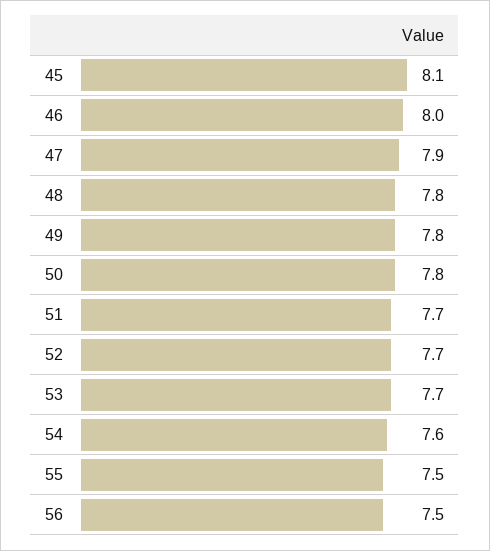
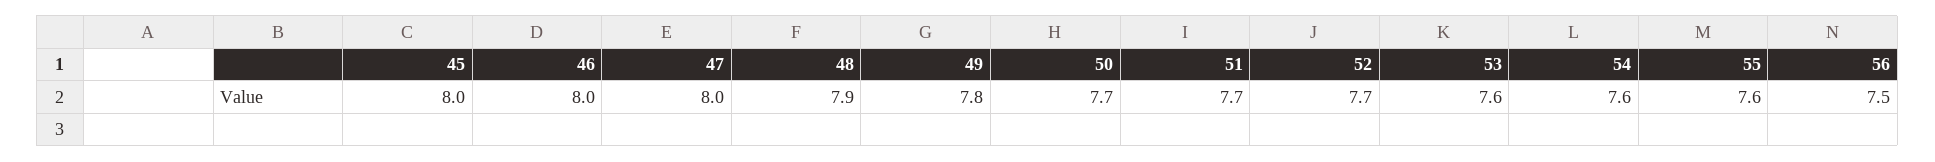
  {
-   "45": 8.1,
+   "45": 8,
    "46": 8,
-   "47": 7.9,
+   "47": 8,
-   "48": 7.8,
+   "48": 7.9,
    "49": 7.8,
-   "50": 7.8,
+   "50": 7.7,
    "51": 7.7,
    "52": 7.7,
-   "53": 7.7,
+   "53": 7.6,
    "54": 7.6,
-   "55": 7.5,
+   "55": 7.6,
    "56": 7.5
  }

